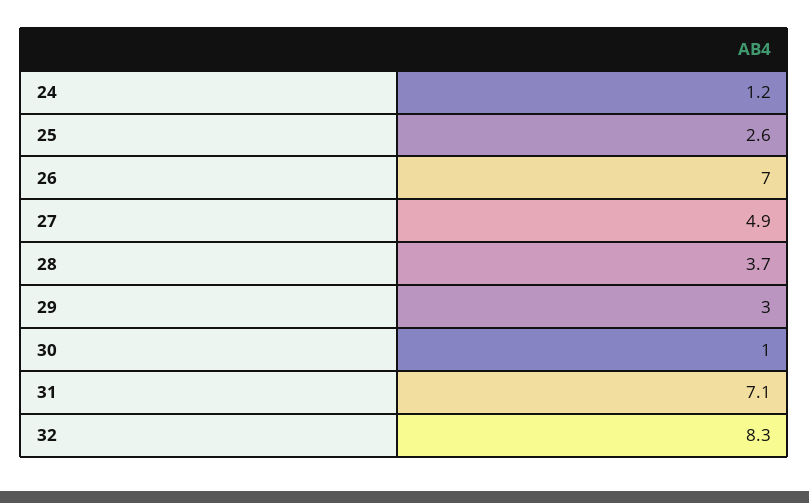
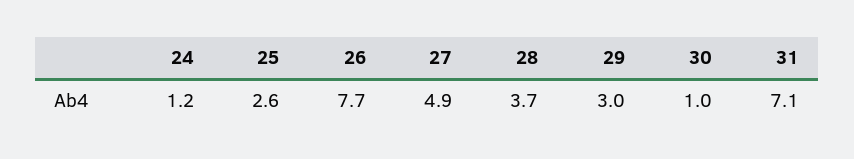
  {
    "24": 1.2,
    "25": 2.6,
-   "26": 7,
+   "26": 7.7,
    "27": 4.9,
    "28": 3.7,
    "29": 3,
    "30": 1,
-   "31": 7.1,
+   "31": 7.1
-   "32": 8.3
  }

